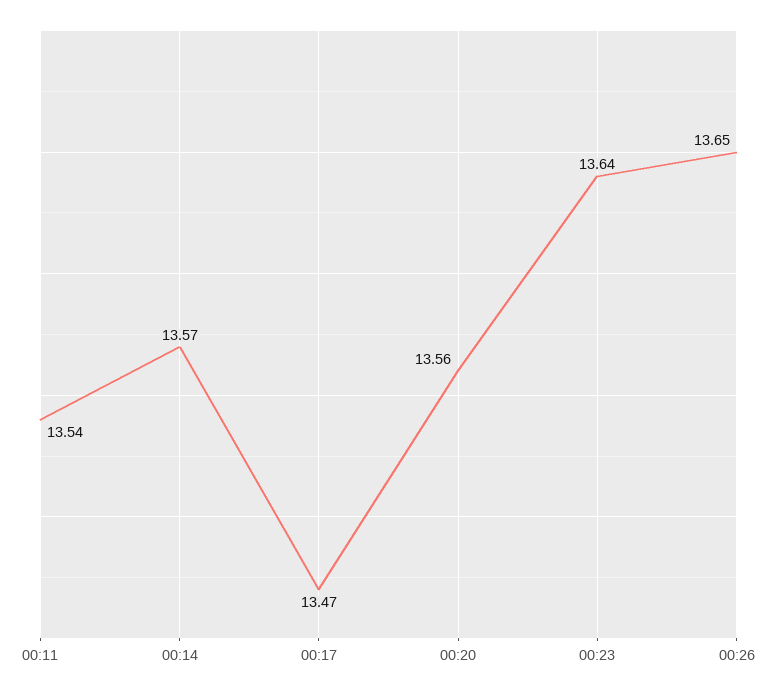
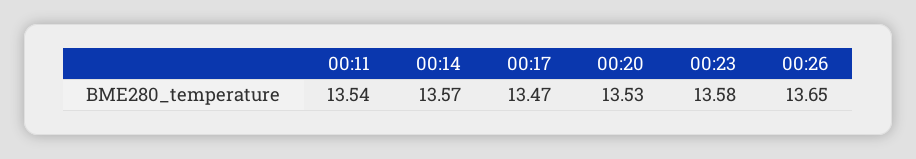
  {
    "00:11": 13.54,
    "00:14": 13.57,
    "00:17": 13.47,
-   "00:20": 13.56,
+   "00:20": 13.53,
-   "00:23": 13.64,
+   "00:23": 13.58,
    "00:26": 13.65
  }

